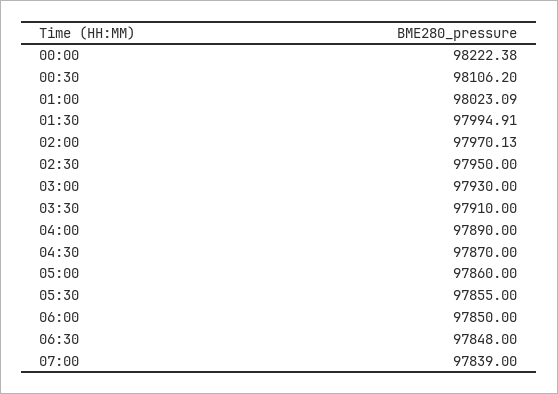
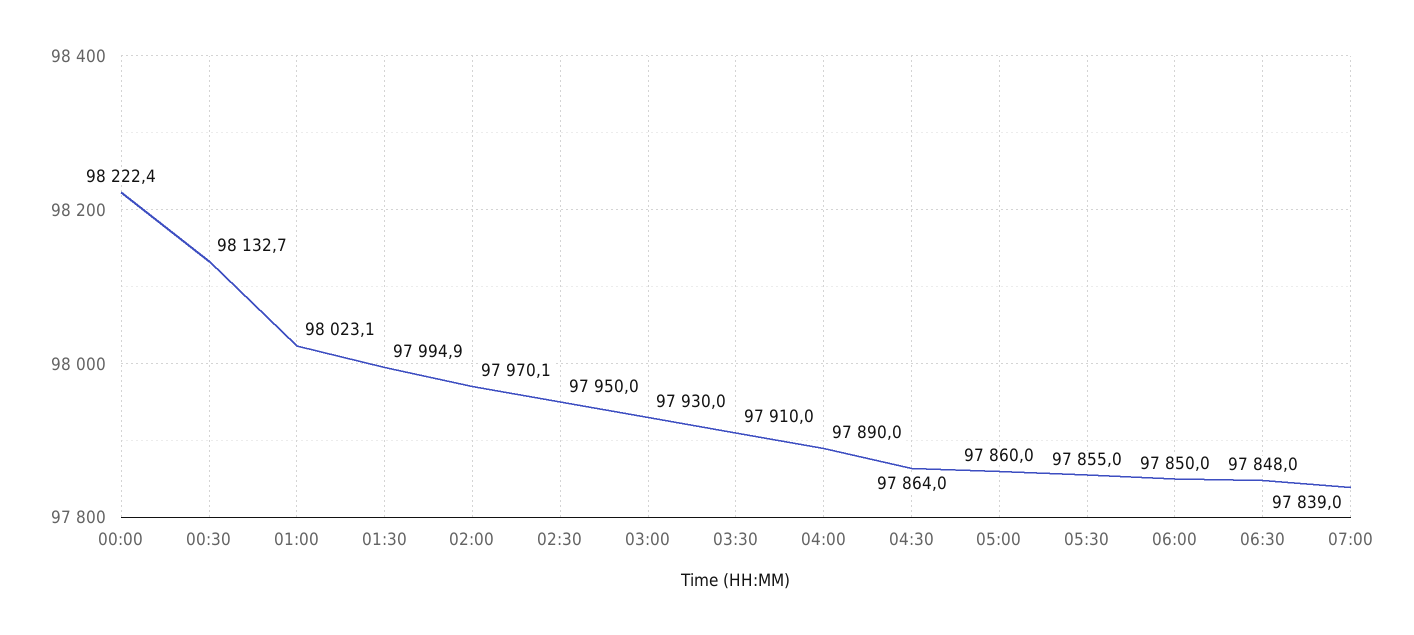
  {
    "00:00": 98222.38,
-   "00:30": 98106.2,
+   "00:30": 98132.7,
    "01:00": 98023.09,
    "01:30": 97994.91,
    "02:00": 97970.13,
    "02:30": 97950,
    "03:00": 97930,
    "03:30": 97910,
    "04:00": 97890,
-   "04:30": 97870,
+   "04:30": 97864,
    "05:00": 97860,
    "05:30": 97855,
    "06:00": 97850,
    "06:30": 97848,
    "07:00": 97839
  }

